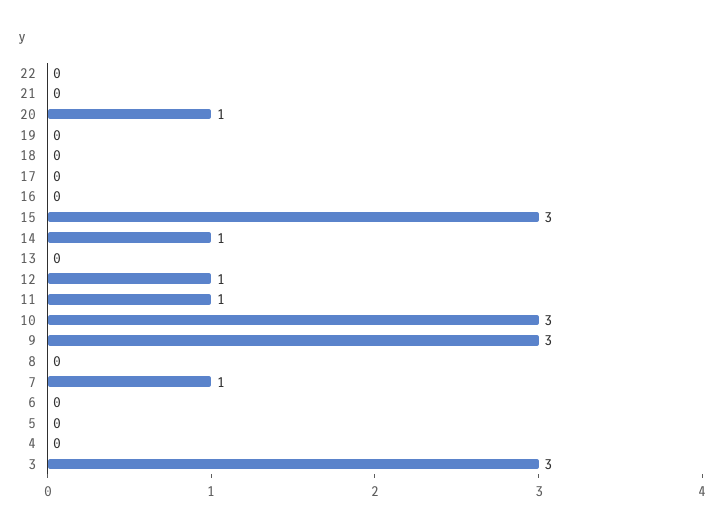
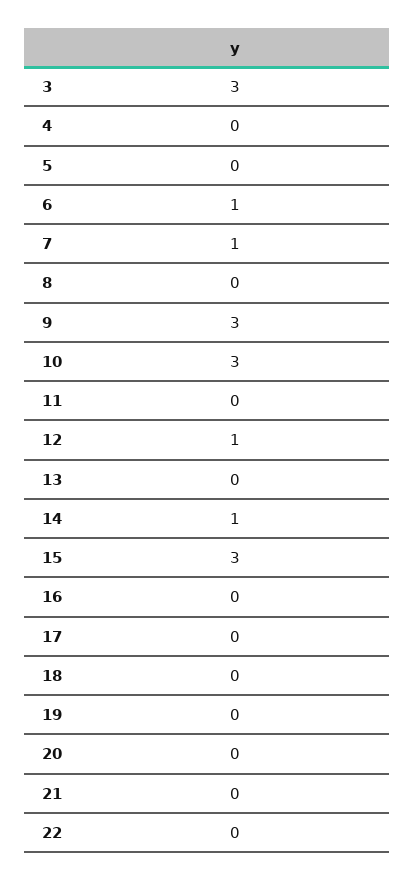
  {
    "22": 0,
    "21": 0,
-   "20": 1,
+   "20": 0,
    "19": 0,
    "18": 0,
    "17": 0,
    "16": 0,
    "15": 3,
    "14": 1,
    "13": 0,
    "12": 1,
-   "11": 1,
+   "11": 0,
    "10": 3,
    "9": 3,
    "8": 0,
    "7": 1,
-   "6": 0,
+   "6": 1,
    "5": 0,
    "4": 0,
    "3": 3
  }

